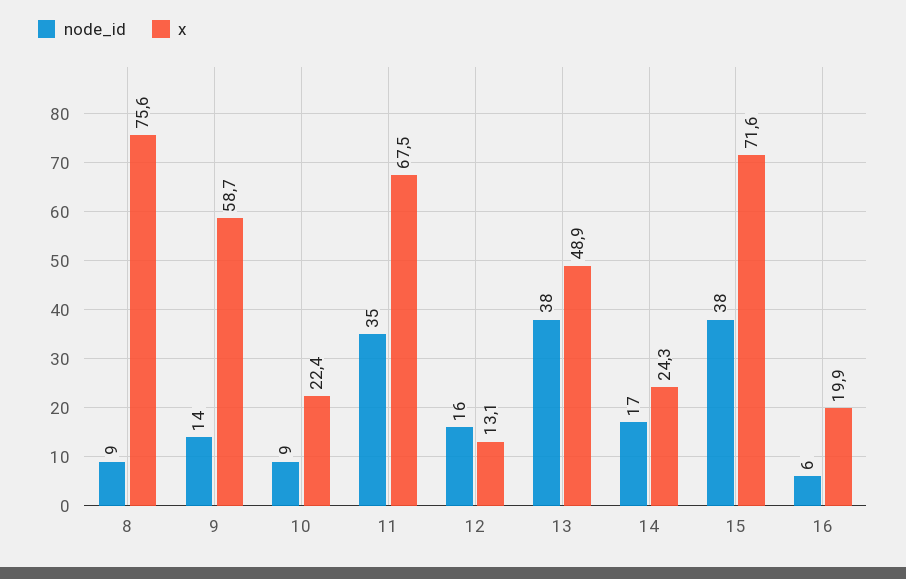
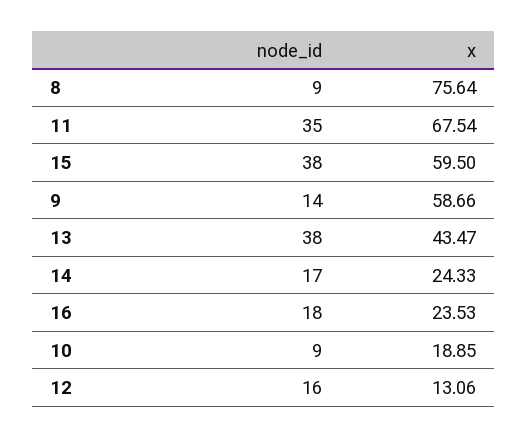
  {
    "node_id": {
      "8": 9,
      "9": 14,
      "10": 9,
      "11": 35,
      "12": 16,
      "13": 38,
      "14": 17,
      "15": 38,
-     "16": 6
+     "16": 18
    },
    "x": {
      "8": 75.64,
      "9": 58.66,
-     "10": 22.4,
+     "10": 18.85,
      "11": 67.54,
      "12": 13.06,
-     "13": 48.9,
+     "13": 43.47,
      "14": 24.33,
-     "15": 71.6,
+     "15": 59.5,
-     "16": 19.9
+     "16": 23.53
    }
  }

